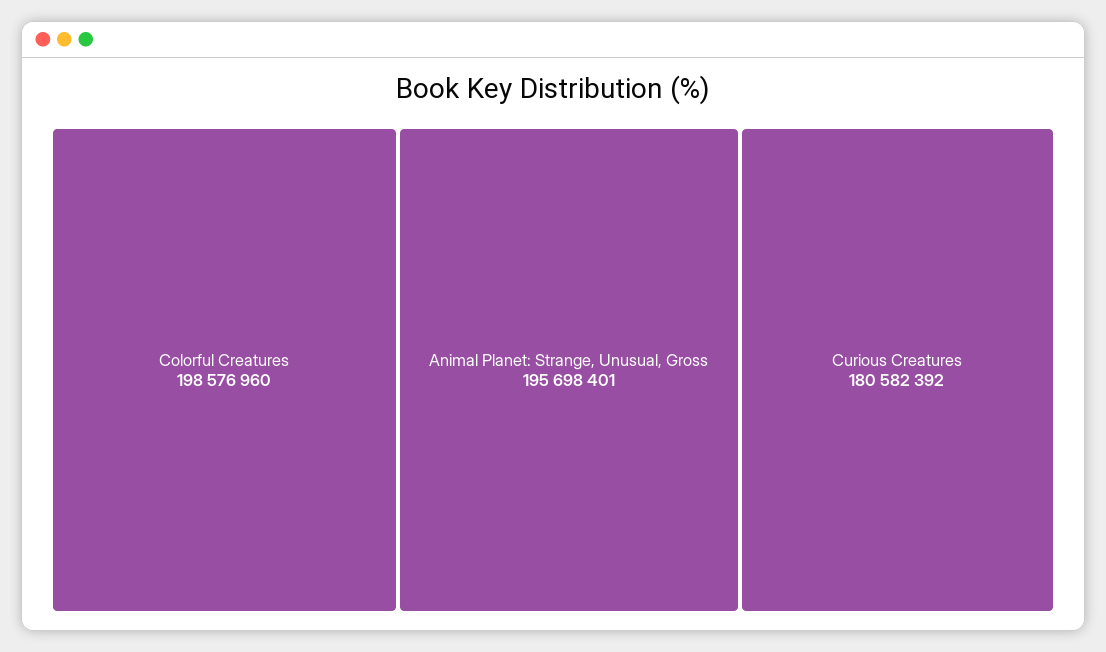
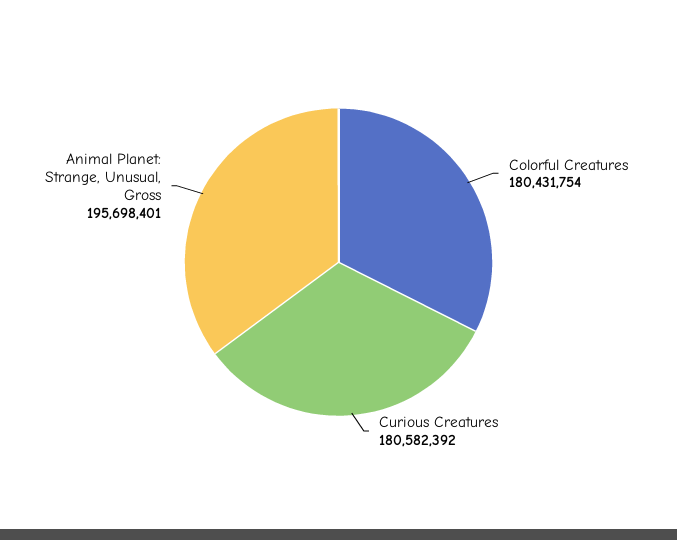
  {
-   "Colorful Creatures": 198576960,
+   "Colorful Creatures": 180431754,
    "Animal Planet: Strange, Unusual, Gross": 195698401,
    "Curious Creatures": 180582392
  }

